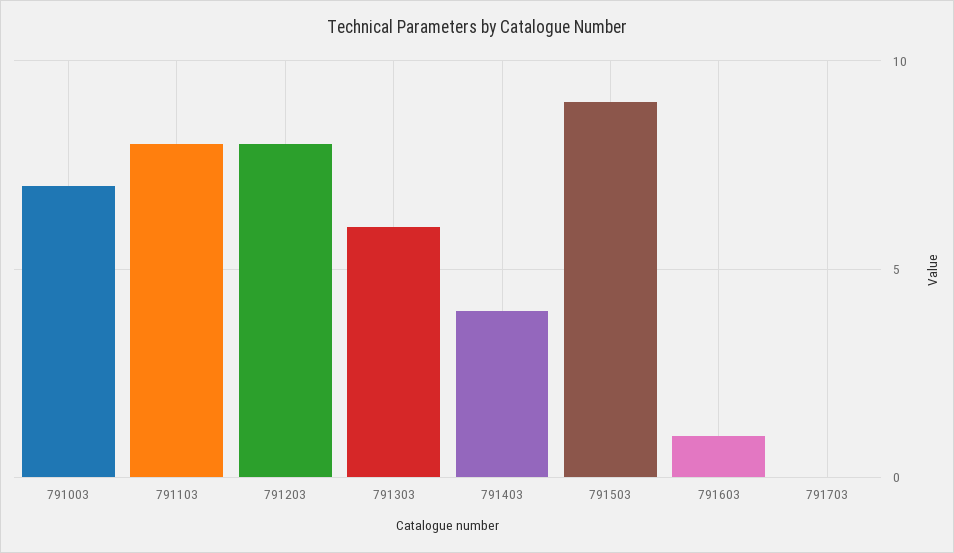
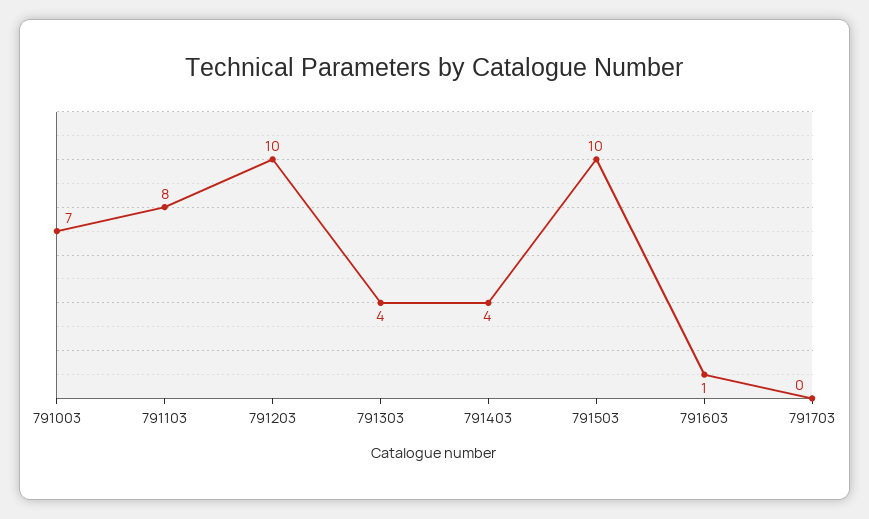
  {
    "791003": 7,
    "791103": 8,
-   "791203": 8,
+   "791203": 10,
-   "791303": 6,
+   "791303": 4,
    "791403": 4,
-   "791503": 9,
+   "791503": 10,
    "791603": 1,
    "791703": 0
  }

